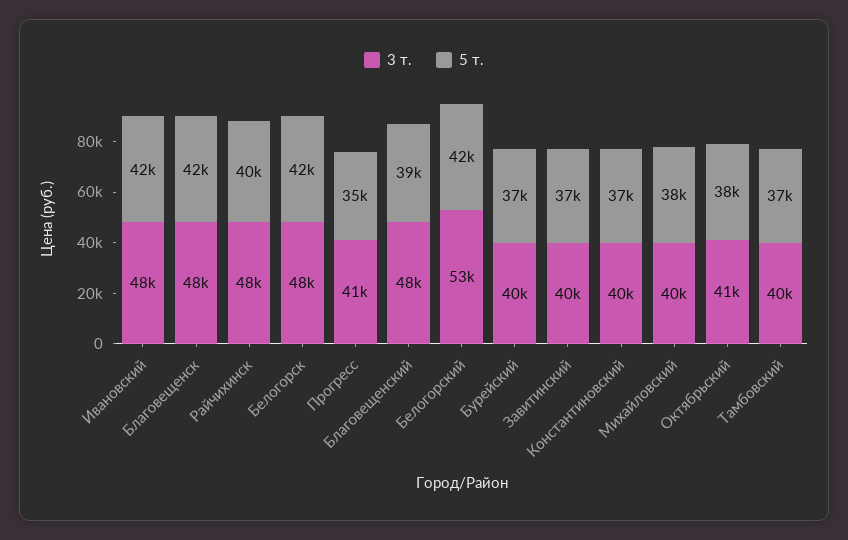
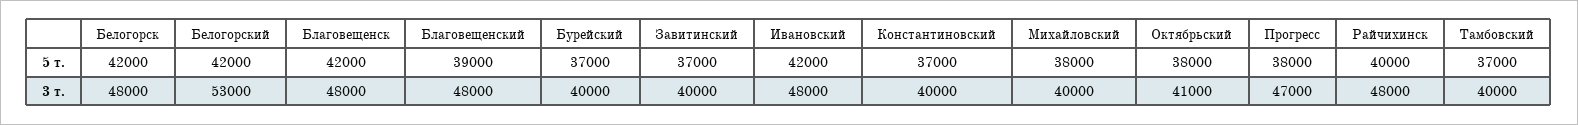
  {
    "3 т.": {
      "Ивановский": 48000,
      "Благовещенск": 48000,
      "Райчихинск": 48000,
      "Белогорск": 48000,
-     "Прогресс": 41000,
+     "Прогресс": 47000,
      "Благовещенский": 48000,
      "Белогорский": 53000,
      "Бурейский": 40000,
      "Завитинский": 40000,
      "Константиновский": 40000,
      "Михайловский": 40000,
      "Октябрьский": 41000,
      "Тамбовский": 40000
    },
    "5 т.": {
      "Ивановский": 42000,
      "Благовещенск": 42000,
      "Райчихинск": 40000,
      "Белогорск": 42000,
-     "Прогресс": 35000,
+     "Прогресс": 38000,
      "Благовещенский": 39000,
      "Белогорский": 42000,
      "Бурейский": 37000,
      "Завитинский": 37000,
      "Константиновский": 37000,
      "Михайловский": 38000,
      "Октябрьский": 38000,
      "Тамбовский": 37000
    }
  }

